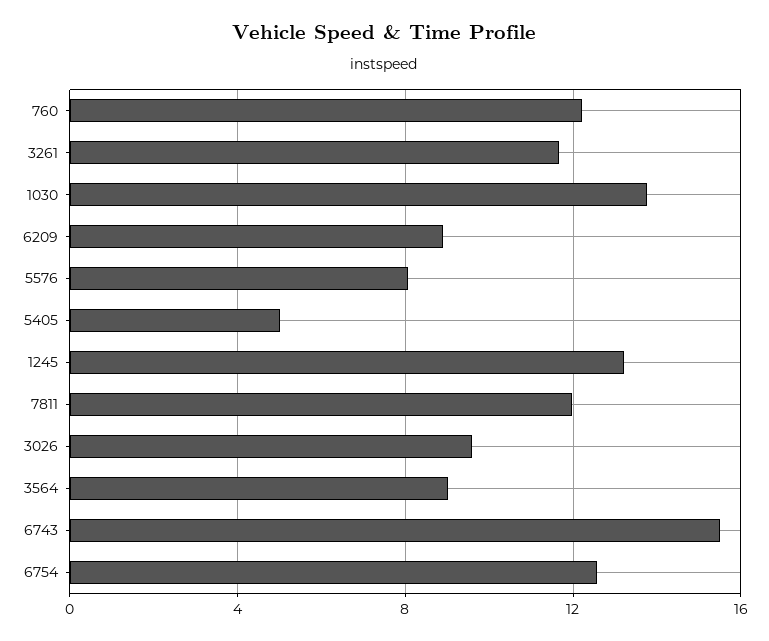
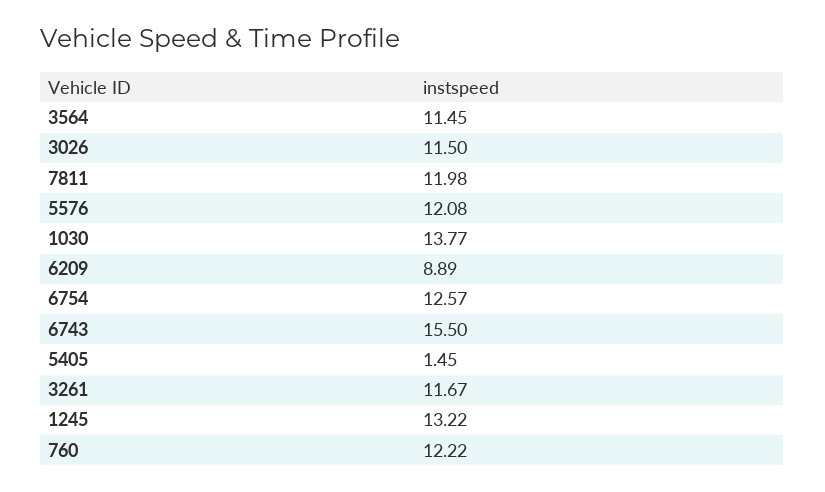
  {
    "760": 12.22,
    "3261": 11.67,
    "1030": 13.77,
    "6209": 8.89,
-   "5576": 8,
+   "5576": 12.08,
-   "5405": 5,
+   "5405": 1.45,
    "1245": 13.22,
    "7811": 11.98,
-   "3026": 9.5,
+   "3026": 11.5,
-   "3564": 9,
+   "3564": 11.45,
    "6743": 15.5,
    "6754": 12.57
  }

